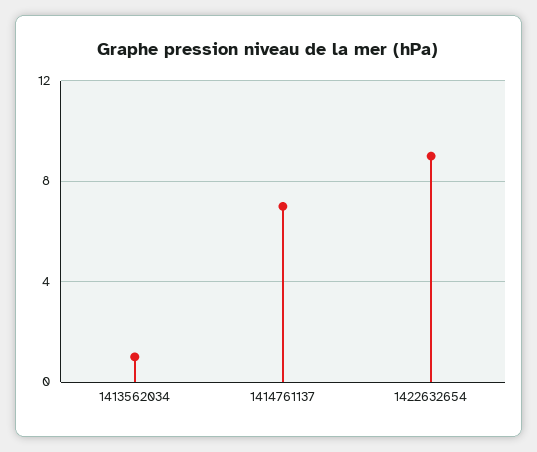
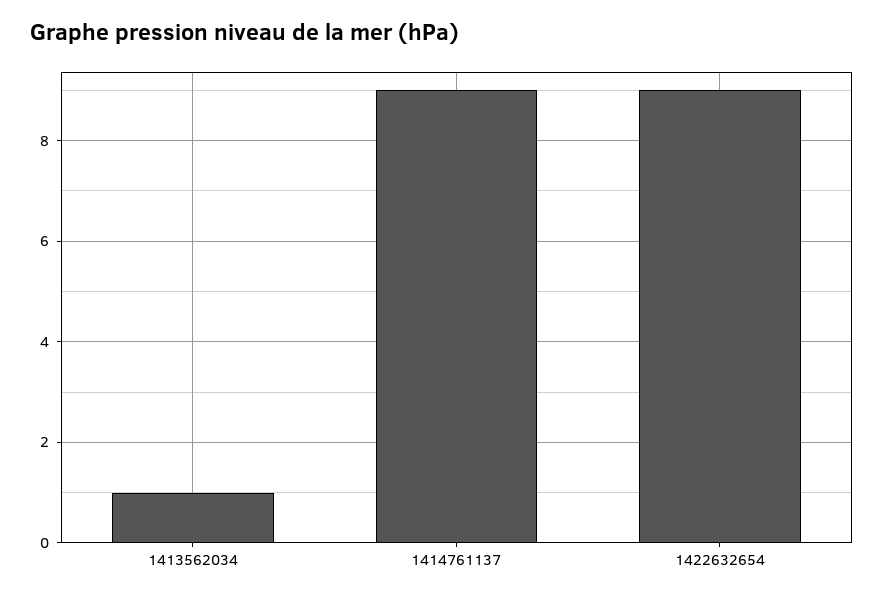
  {
    "1413562034": 1,
-   "1414761137": 7,
+   "1414761137": 9,
    "1422632654": 9
  }

